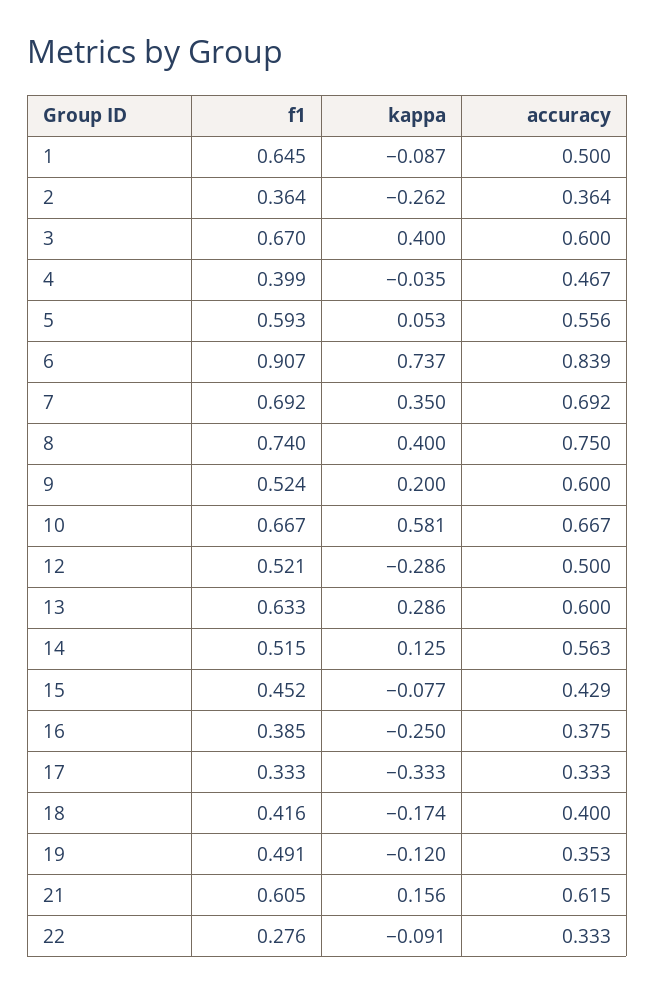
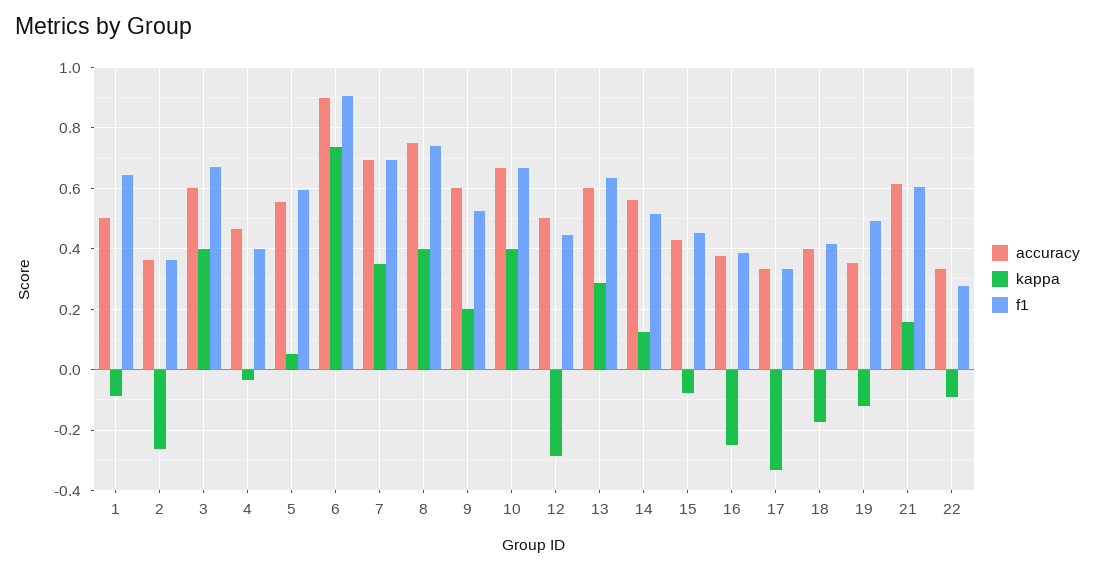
  {
    "f1": {
      "1": 0.645,
      "2": 0.364,
      "3": 0.67,
      "4": 0.399,
      "5": 0.593,
      "6": 0.907,
      "7": 0.692,
      "8": 0.74,
      "9": 0.524,
      "10": 0.667,
-     "12": 0.521,
+     "12": 0.44,
      "13": 0.633,
      "14": 0.515,
      "15": 0.452,
      "16": 0.385,
      "17": 0.333,
      "18": 0.416,
      "19": 0.491,
      "21": 0.605,
      "22": 0.276
    },
    "kappa": {
      "1": -0.087,
      "2": -0.262,
      "3": 0.4,
      "4": -0.035,
      "5": 0.053,
      "6": 0.737,
      "7": 0.35,
      "8": 0.4,
      "9": 0.2,
-     "10": 0.581,
+     "10": 0.4,
      "12": -0.286,
      "13": 0.286,
      "14": 0.125,
      "15": -0.077,
      "16": -0.25,
      "17": -0.333,
      "18": -0.174,
      "19": -0.12,
      "21": 0.156,
      "22": -0.091
    },
    "accuracy": {
      "1": 0.5,
      "2": 0.364,
      "3": 0.6,
      "4": 0.467,
      "5": 0.556,
-     "6": 0.839,
+     "6": 0.9,
      "7": 0.692,
      "8": 0.75,
      "9": 0.6,
      "10": 0.667,
      "12": 0.5,
      "13": 0.6,
      "14": 0.563,
      "15": 0.429,
      "16": 0.375,
      "17": 0.333,
      "18": 0.4,
      "19": 0.353,
      "21": 0.615,
      "22": 0.333
    }
  }

